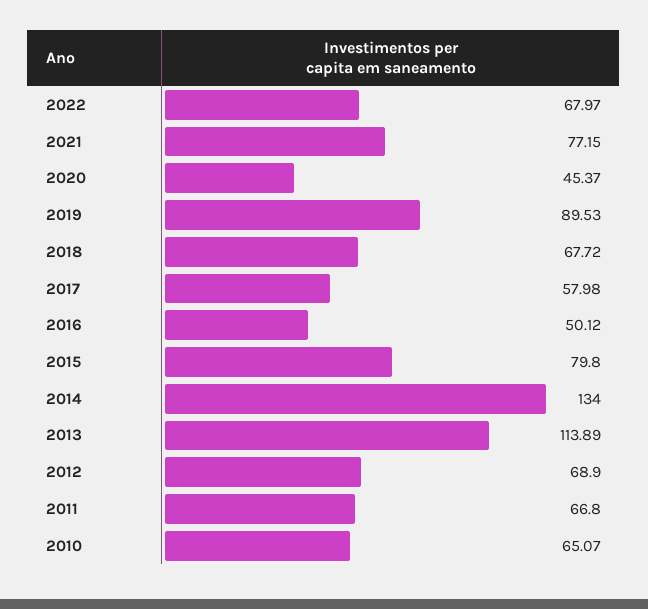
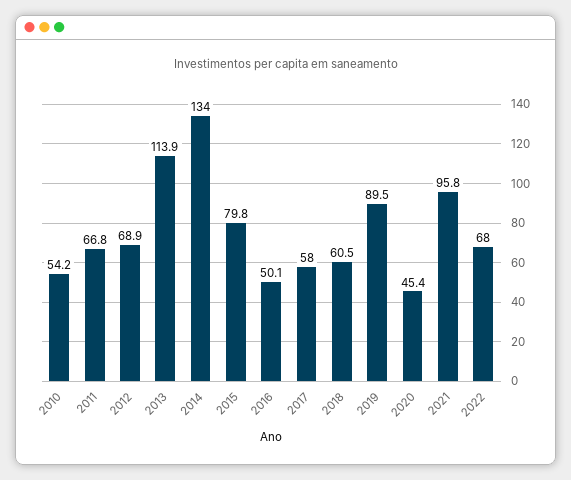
  {
    "2022": 67.97,
-   "2021": 77.15,
+   "2021": 95.8,
    "2020": 45.37,
    "2019": 89.53,
-   "2018": 67.72,
+   "2018": 60.5,
    "2017": 57.98,
    "2016": 50.12,
    "2015": 79.8,
    "2014": 134,
    "2013": 113.89,
    "2012": 68.9,
    "2011": 66.8,
-   "2010": 65.07
+   "2010": 54.2
  }

